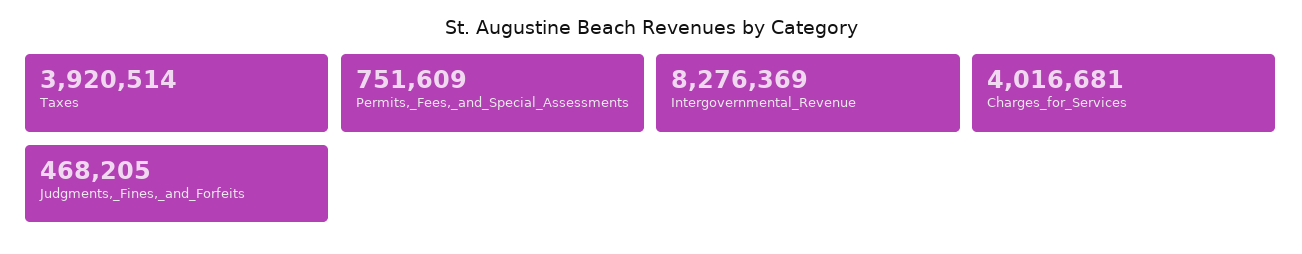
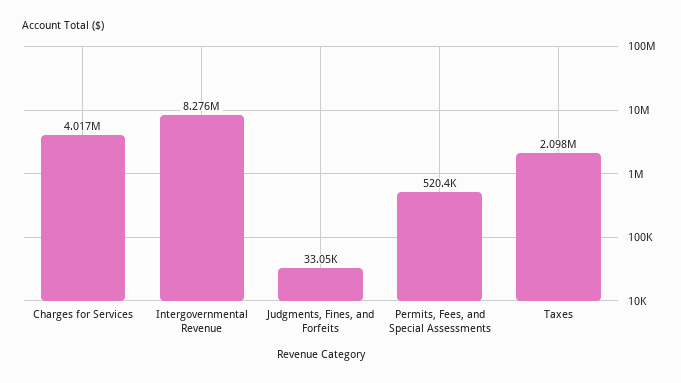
  {
-   "Taxes": 3920514,
+   "Taxes": 2098000,
-   "Permits,_Fees,_and_Special_Assessments": 751609,
+   "Permits,_Fees,_and_Special_Assessments": 520400,
    "Intergovernmental_Revenue": 8276369,
    "Charges_for_Services": 4016681,
-   "Judgments,_Fines,_and_Forfeits": 468205
+   "Judgments,_Fines,_and_Forfeits": 33050
  }

